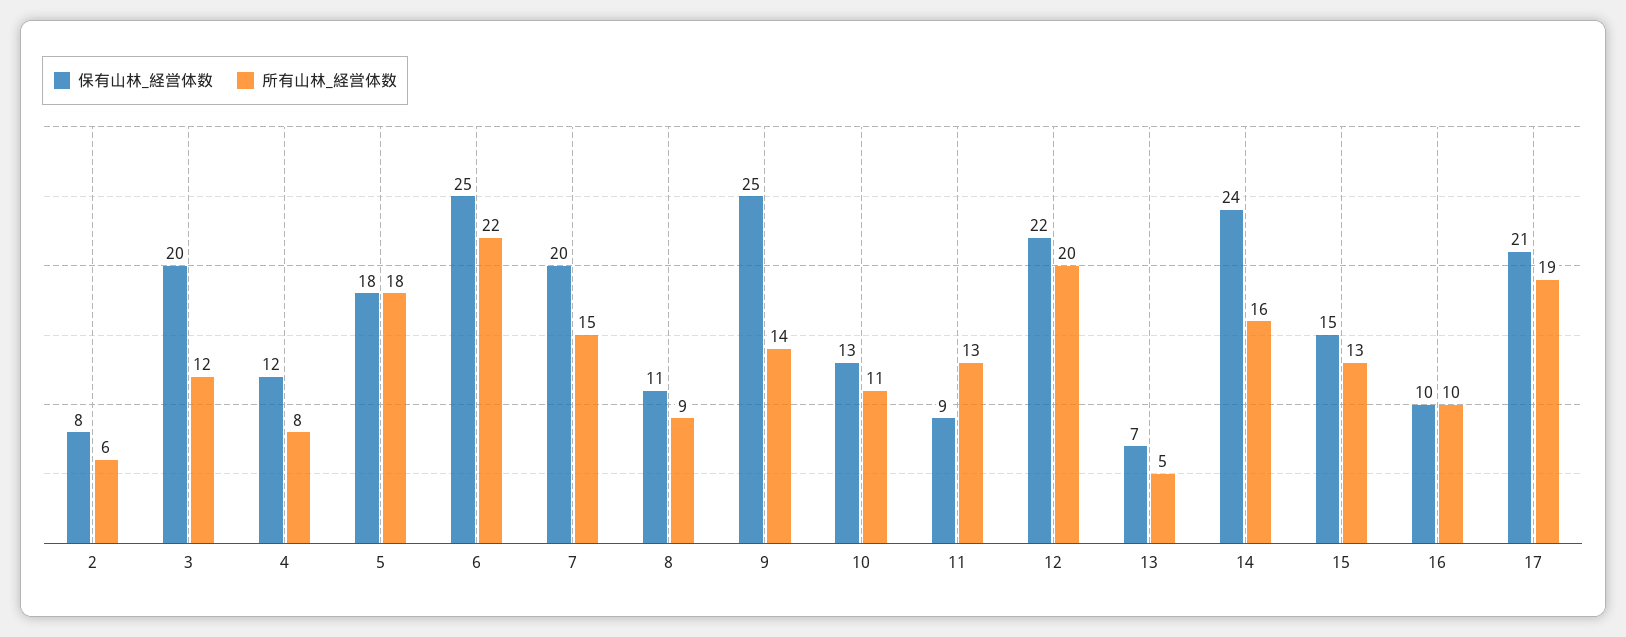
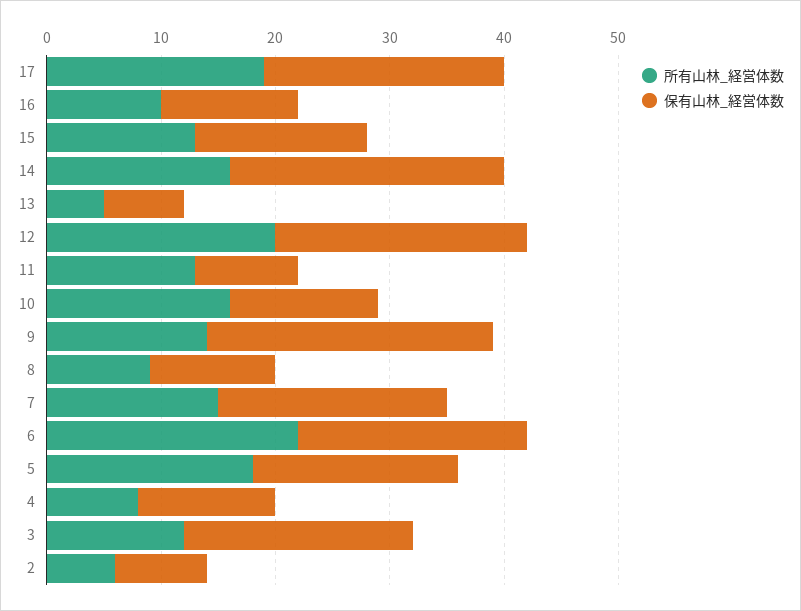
  {
    "保有山林_経営体数": {
      "2": 8,
      "3": 20,
      "4": 12,
      "5": 18,
-     "6": 25,
+     "6": 20,
      "7": 20,
      "8": 11,
      "9": 25,
      "10": 13,
      "11": 9,
      "12": 22,
      "13": 7,
      "14": 24,
      "15": 15,
-     "16": 10,
+     "16": 12,
      "17": 21
    },
    "所有山林_経営体数": {
      "2": 6,
      "3": 12,
      "4": 8,
      "5": 18,
      "6": 22,
      "7": 15,
      "8": 9,
      "9": 14,
-     "10": 11,
+     "10": 16,
      "11": 13,
      "12": 20,
      "13": 5,
      "14": 16,
      "15": 13,
      "16": 10,
      "17": 19
    }
  }

